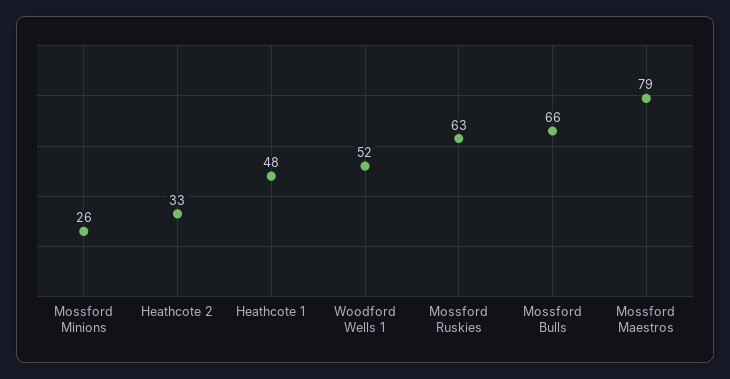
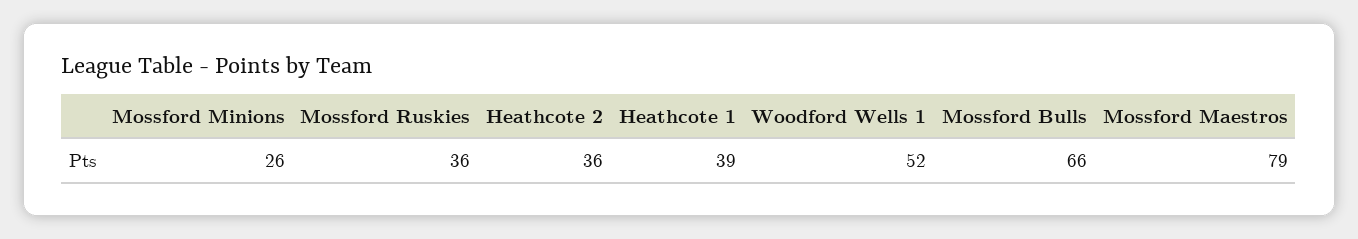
  {
    "Mossford Minions": 26,
-   "Heathcote 2": 33,
+   "Heathcote 2": 36,
-   "Heathcote 1": 48,
+   "Heathcote 1": 39,
    "Woodford Wells 1": 52,
-   "Mossford Ruskies": 63,
+   "Mossford Ruskies": 36,
    "Mossford Bulls": 66,
    "Mossford Maestros": 79
  }

